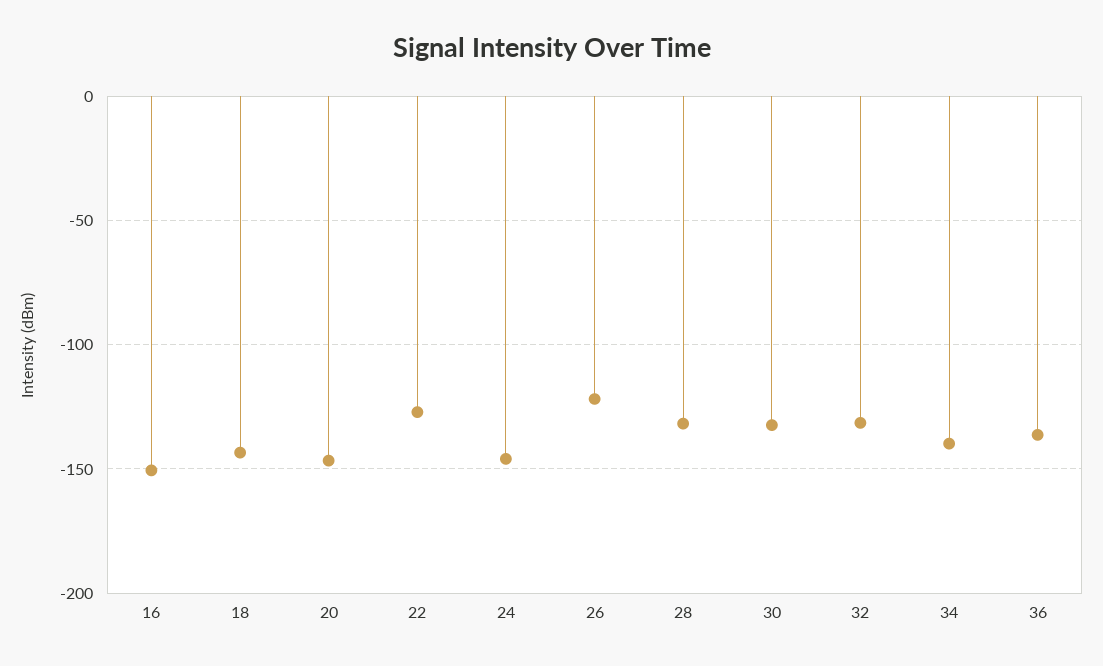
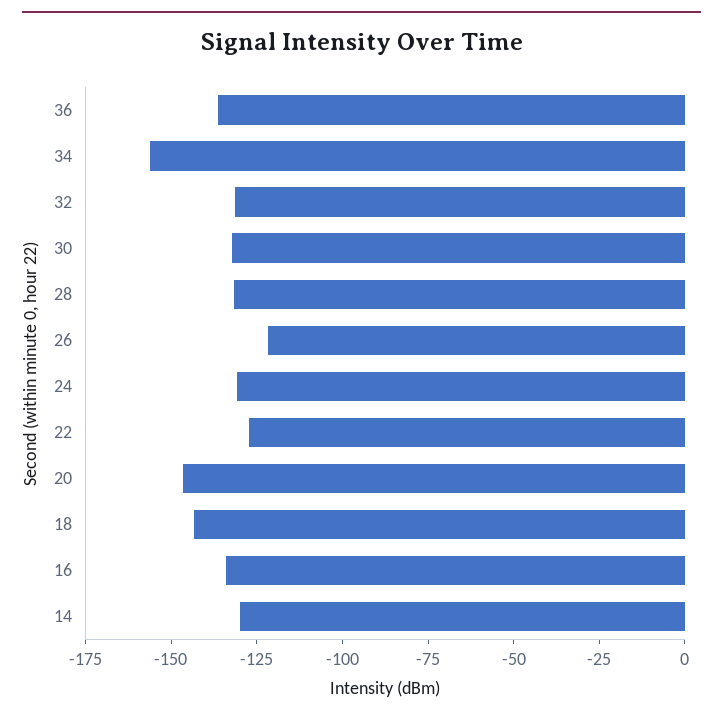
  {
-   "16": -150,
+   "16": -135,
    "18": -145,
    "20": -145,
    "22": -125,
-   "24": -145,
+   "24": -130,
    "26": -120,
    "28": -130,
    "30": -130,
    "32": -130,
-   "34": -140,
+   "34": -155,
-   "36": -135
+   "36": -135,
+   "14": -130
  }

